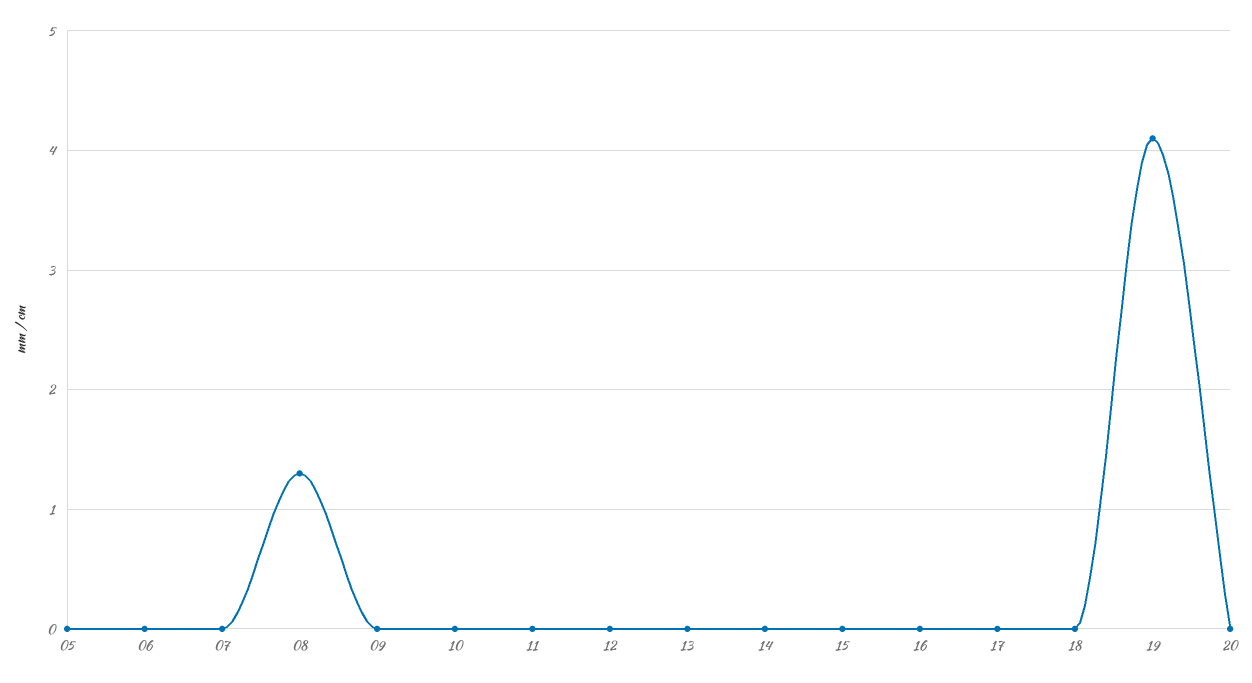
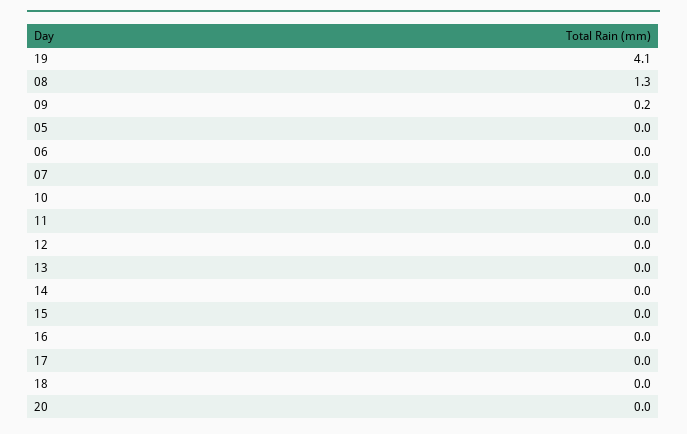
  {
    "05": 0,
    "06": 0,
    "07": 0,
    "08": 1.3,
-   "09": 0,
+   "09": 0.2,
    "10": 0,
    "11": 0,
    "12": 0,
    "13": 0,
    "14": 0,
    "15": 0,
    "16": 0,
    "17": 0,
    "18": 0,
    "19": 4.1,
    "20": 0
  }

